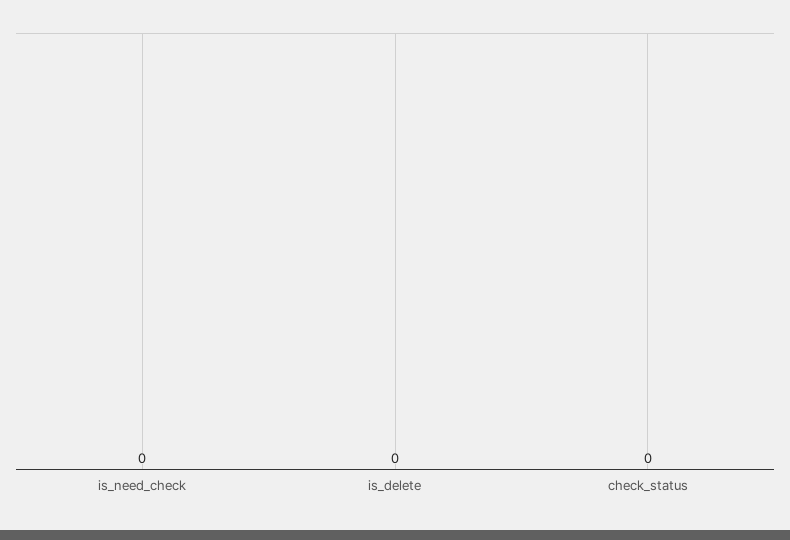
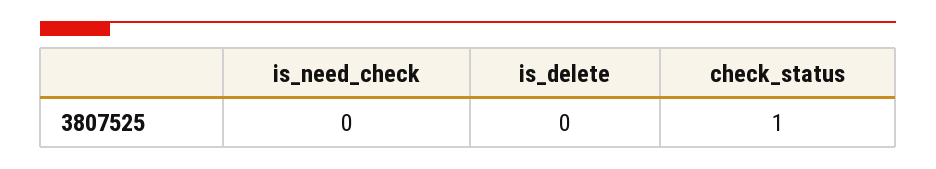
  {
    "is_need_check": 0,
    "is_delete": 0,
-   "check_status": 0
+   "check_status": 1
  }

